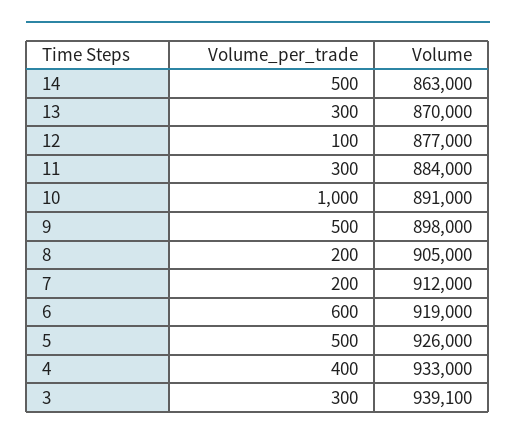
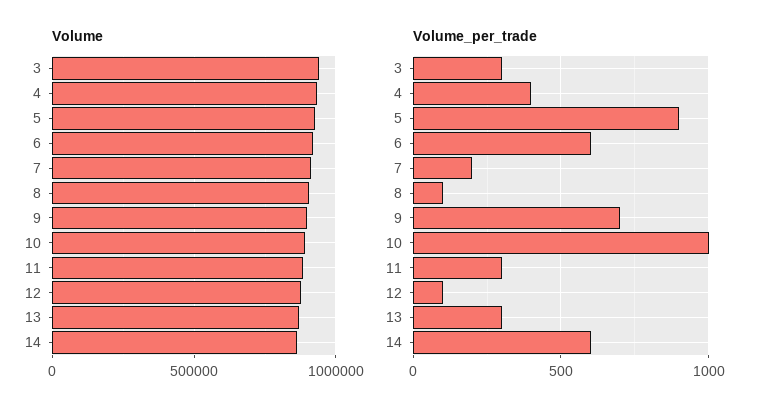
  {
    "Volume_per_trade": {
-     "14": 500,
+     "14": 600,
      "13": 300,
      "12": 100,
      "11": 300,
      "10": 1000,
-     "9": 500,
+     "9": 700,
-     "8": 200,
+     "8": 100,
      "7": 200,
      "6": 600,
-     "5": 500,
+     "5": 900,
      "4": 400,
      "3": 300
    },
    "Volume": {
      "14": 863000,
      "13": 870000,
      "12": 877000,
      "11": 884000,
      "10": 891000,
      "9": 898000,
      "8": 905000,
      "7": 912000,
      "6": 919000,
      "5": 926000,
      "4": 933000,
      "3": 939100
    }
  }

